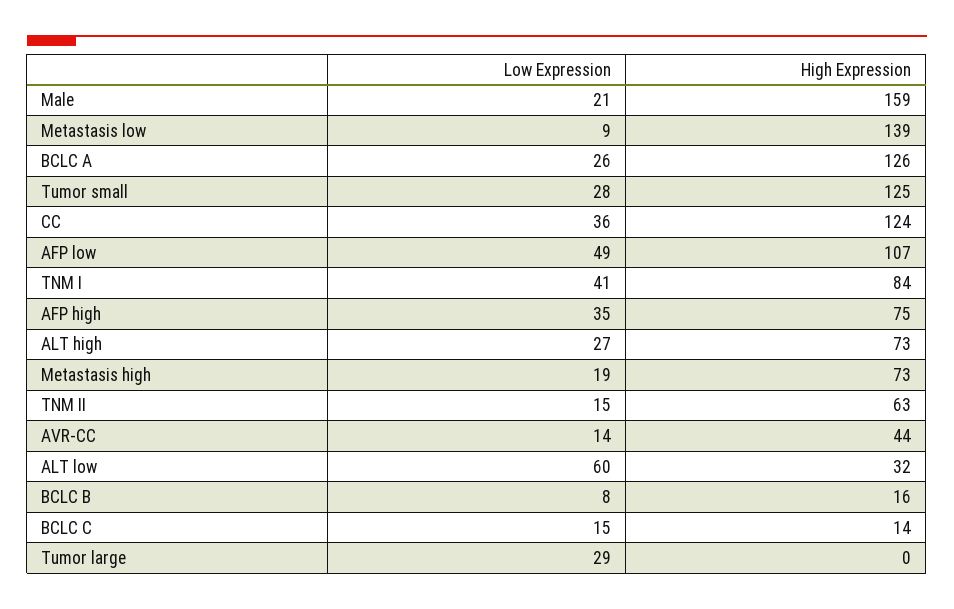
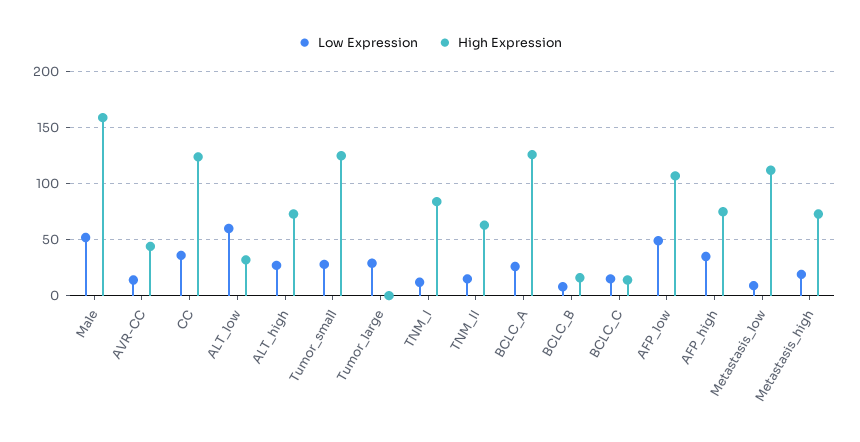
  {
    "Low Expression": {
-     "Male": 21,
+     "Male": 50,
      "Metastasis low": 9,
      "BCLC A": 26,
      "Tumor small": 28,
      "CC": 36,
      "AFP low": 49,
-     "TNM I": 41,
+     "TNM I": 10,
      "AFP high": 35,
      "ALT high": 27,
      "Metastasis high": 19,
      "TNM II": 15,
      "AVR-CC": 14,
      "ALT low": 60,
      "BCLC B": 8,
      "BCLC C": 15,
      "Tumor large": 29
    },
    "High Expression": {
      "Male": 159,
-     "Metastasis low": 139,
+     "Metastasis low": 110,
      "BCLC A": 126,
      "Tumor small": 125,
      "CC": 124,
      "AFP low": 107,
      "TNM I": 84,
      "AFP high": 75,
      "ALT high": 73,
      "Metastasis high": 73,
      "TNM II": 63,
      "AVR-CC": 44,
      "ALT low": 32,
      "BCLC B": 16,
      "BCLC C": 14,
      "Tumor large": 0
    }
  }

